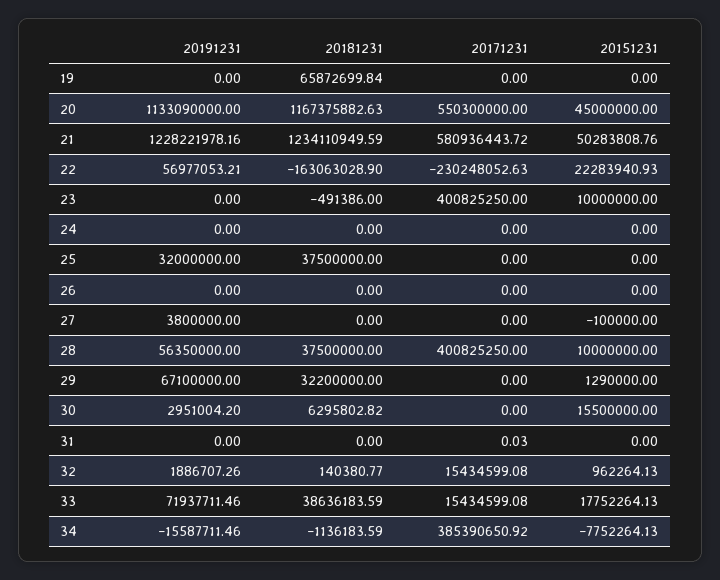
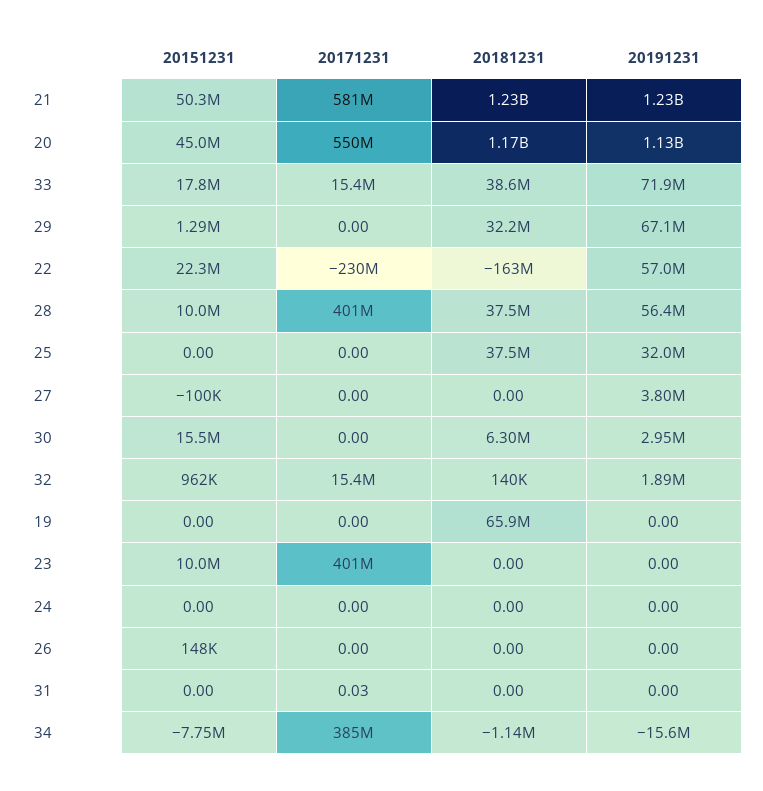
  {
    "20191231": {
      "19": 0,
      "20": 1133090000,
      "21": 1228221978.16,
      "22": 56977053.21,
      "23": 0,
      "24": 0,
      "25": 32000000,
      "26": 0,
      "27": 3800000,
      "28": 56350000,
      "29": 67100000,
      "30": 2951004.2,
      "31": 0,
      "32": 1886707.26,
      "33": 71937711.46,
      "34": -15587711.46
    },
    "20181231": {
      "19": 65872699.84,
      "20": 1167375882.63,
      "21": 1234110949.59,
      "22": -163063028.9,
-     "23": -491386,
+     "23": 0,
      "24": 0,
      "25": 37500000,
      "26": 0,
      "27": 0,
      "28": 37500000,
      "29": 32200000,
      "30": 6295802.82,
      "31": 0,
      "32": 140380.77,
      "33": 38636183.59,
      "34": -1136183.59
    },
    "20171231": {
      "19": 0,
      "20": 550300000,
      "21": 580936443.72,
      "22": -230248052.63,
      "23": 400825250,
      "24": 0,
      "25": 0,
      "26": 0,
      "27": 0,
      "28": 400825250,
      "29": 0,
      "30": 0,
      "31": 0.03,
      "32": 15434599.08,
      "33": 15434599.08,
      "34": 385390650.92
    },
    "20151231": {
      "19": 0,
      "20": 45000000,
      "21": 50283808.76,
      "22": 22283940.93,
      "23": 10000000,
      "24": 0,
      "25": 0,
-     "26": 0,
+     "26": 148000,
      "27": -100000,
      "28": 10000000,
      "29": 1290000,
      "30": 15500000,
      "31": 0,
      "32": 962264.13,
      "33": 17752264.13,
      "34": -7752264.13
    }
  }

